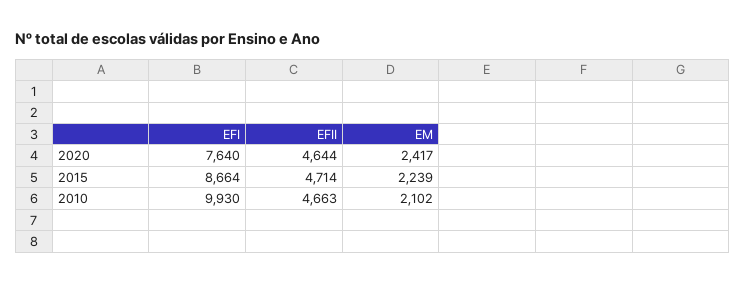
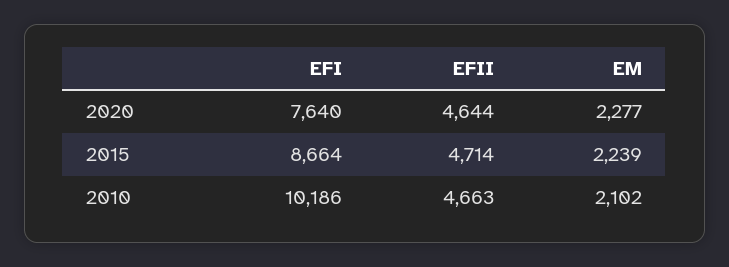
  {
    "EFI": {
      "2020": 7640,
      "2015": 8664,
-     "2010": 9930
+     "2010": 10186
    },
    "EFII": {
      "2020": 4644,
      "2015": 4714,
      "2010": 4663
    },
    "EM": {
-     "2020": 2417,
+     "2020": 2277,
      "2015": 2239,
      "2010": 2102
    }
  }

